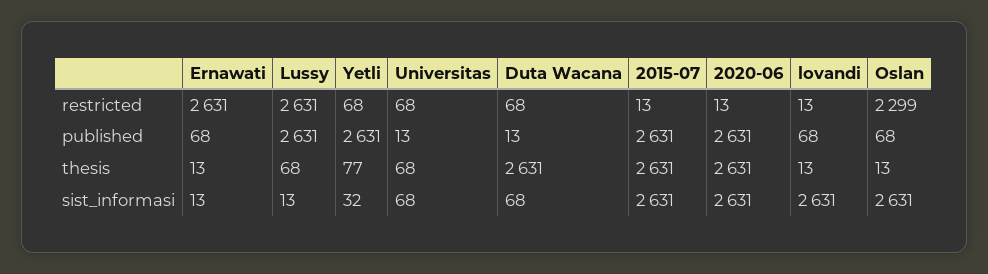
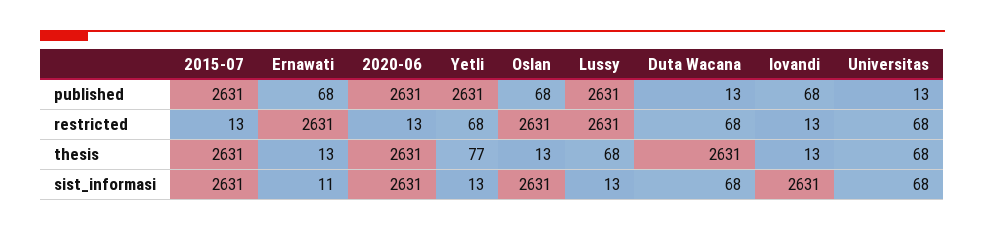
  {
    "Ernawati": {
      "restricted": 2631,
      "published": 68,
      "thesis": 13,
-     "sist_informasi": 13
+     "sist_informasi": 11
    },
    "Lussy": {
      "restricted": 2631,
      "published": 2631,
      "thesis": 68,
      "sist_informasi": 13
    },
    "Yetli": {
      "restricted": 68,
      "published": 2631,
      "thesis": 77,
-     "sist_informasi": 32
+     "sist_informasi": 13
    },
    "Universitas": {
      "restricted": 68,
      "published": 13,
      "thesis": 68,
      "sist_informasi": 68
    },
    "Duta Wacana": {
      "restricted": 68,
      "published": 13,
      "thesis": 2631,
      "sist_informasi": 68
    },
    "2015-07": {
      "restricted": 13,
      "published": 2631,
      "thesis": 2631,
      "sist_informasi": 2631
    },
    "2020-06": {
      "restricted": 13,
      "published": 2631,
      "thesis": 2631,
      "sist_informasi": 2631
    },
    "lovandi": {
      "restricted": 13,
      "published": 68,
      "thesis": 13,
      "sist_informasi": 2631
    },
    "Oslan": {
-     "restricted": 2299,
+     "restricted": 2631,
      "published": 68,
      "thesis": 13,
      "sist_informasi": 2631
    }
  }

